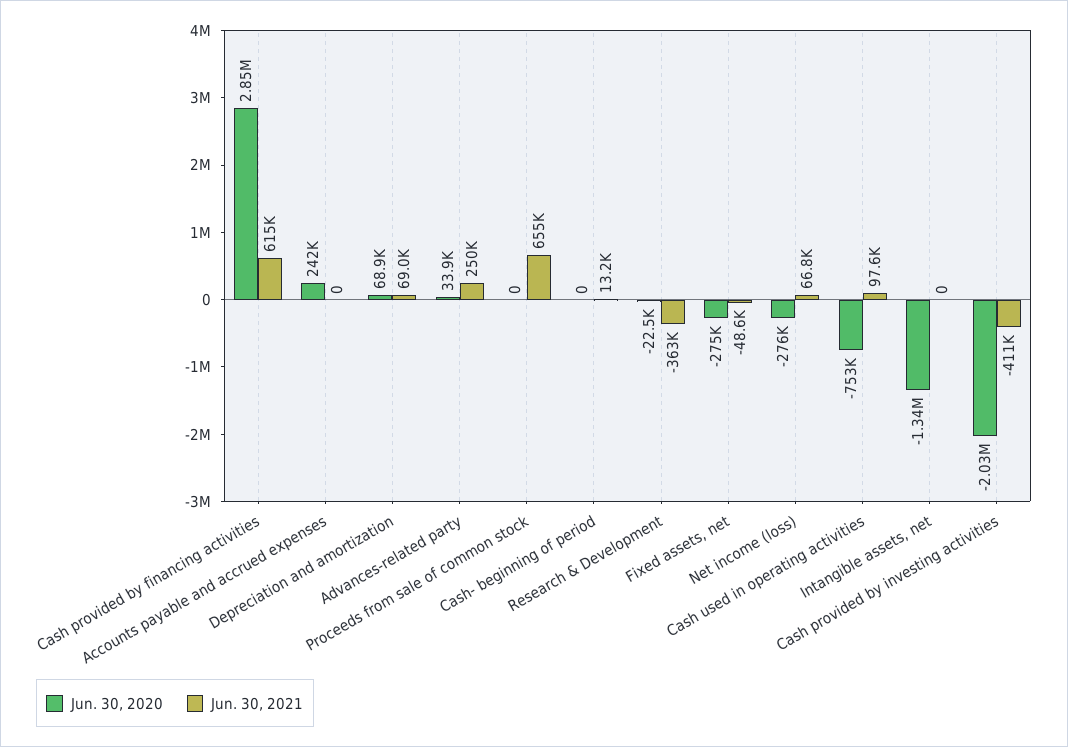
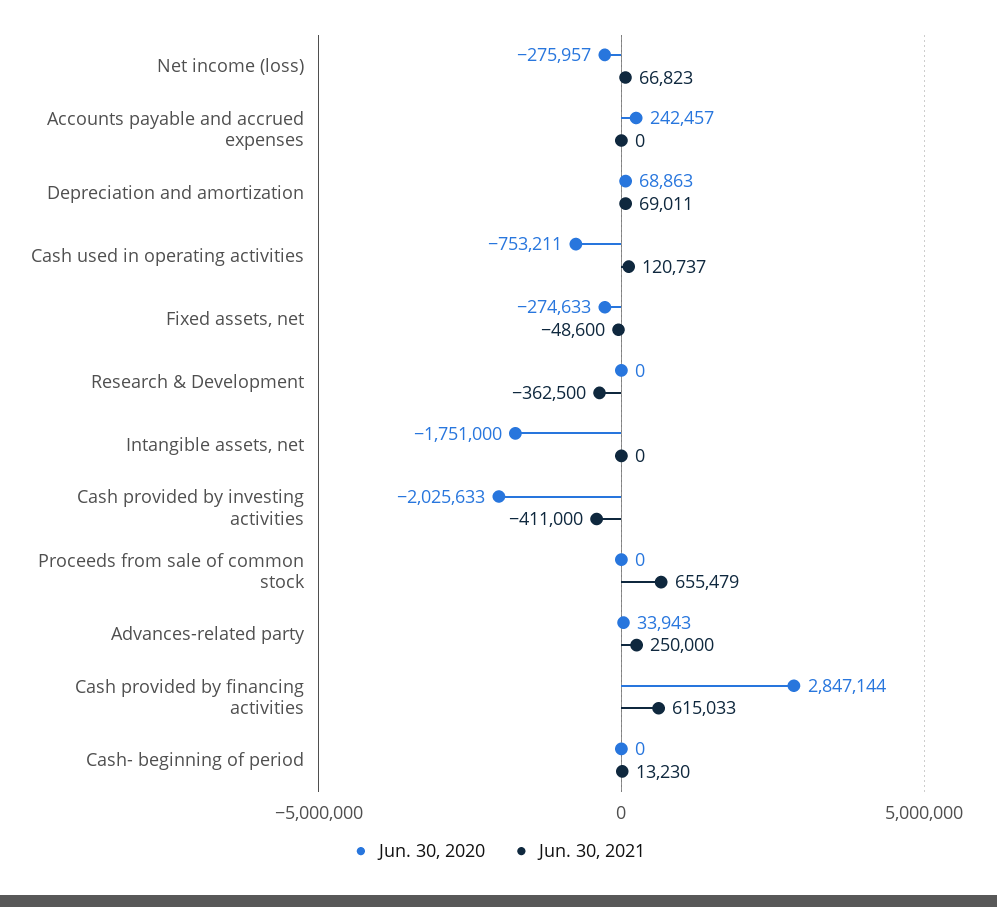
  {
    "Jun. 30, 2020": {
      "Cash provided by financing activities": 2847144,
      "Accounts payable and accrued expenses": 242457,
      "Depreciation and amortization": 68863,
      "Advances-related party": 33943,
      "Proceeds from sale of common stock": 0,
      "Cash- beginning of period": 0,
-     "Research & Development": -22500,
+     "Research & Development": 0,
      "Fixed assets, net": -274633,
      "Net income (loss)": -275957,
      "Cash used in operating activities": -753211,
-     "Intangible assets, net": -1340000,
+     "Intangible assets, net": -1751000,
      "Cash provided by investing activities": -2025633
    },
    "Jun. 30, 2021": {
      "Cash provided by financing activities": 615033,
      "Accounts payable and accrued expenses": 0,
      "Depreciation and amortization": 69011,
      "Advances-related party": 250000,
      "Proceeds from sale of common stock": 655479,
      "Cash- beginning of period": 13230,
      "Research & Development": -362500,
      "Fixed assets, net": -48600,
      "Net income (loss)": 66823,
-     "Cash used in operating activities": 97600,
+     "Cash used in operating activities": 120737,
      "Intangible assets, net": 0,
      "Cash provided by investing activities": -411000
    }
  }

